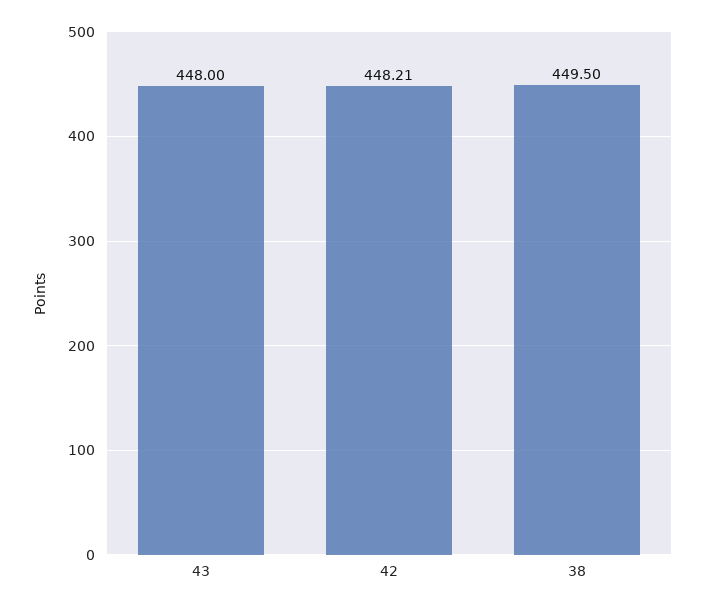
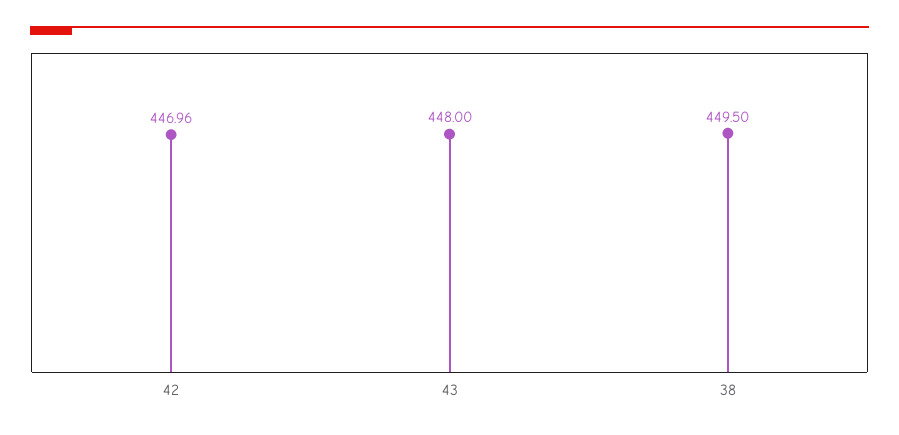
  {
    "43": 448,
-   "42": 448.21,
+   "42": 446.96,
    "38": 449.5
  }

